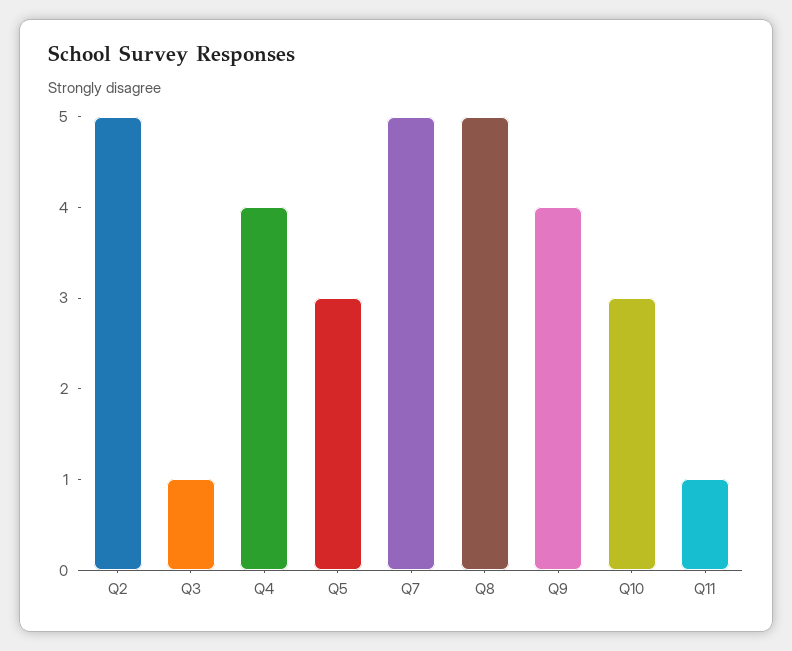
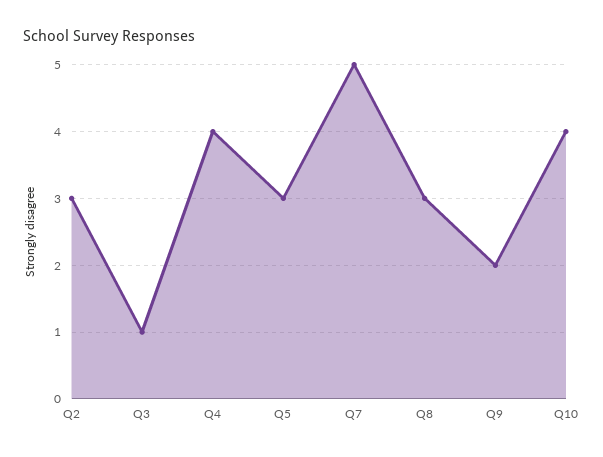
  {
-   "Q2": 5,
+   "Q2": 3,
    "Q3": 1,
    "Q4": 4,
    "Q5": 3,
    "Q7": 5,
-   "Q8": 5,
+   "Q8": 3,
-   "Q9": 4,
+   "Q9": 2,
-   "Q10": 3,
+   "Q10": 4
-   "Q11": 1
  }

